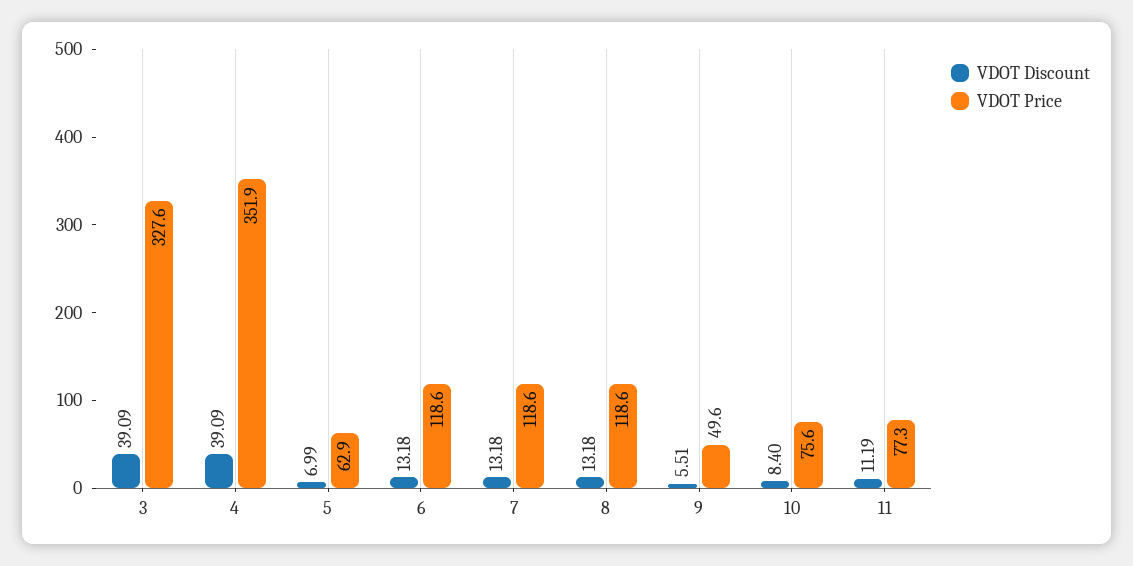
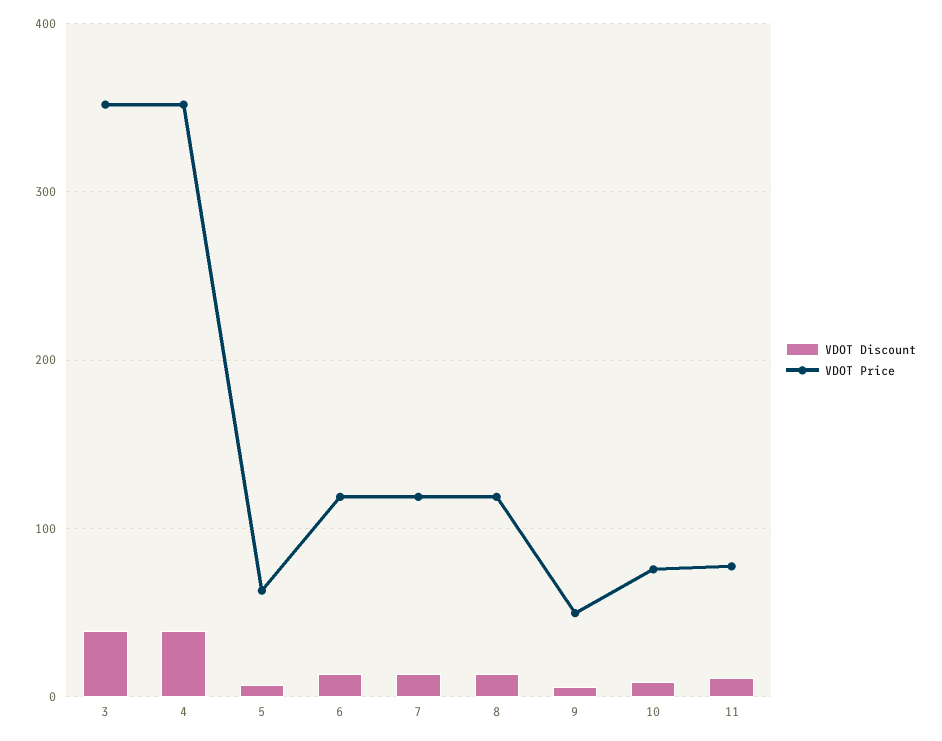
  {
    "VDOT Discount": {
      "3": 39.09,
      "4": 39.09,
      "5": 6.99,
      "6": 13.18,
      "7": 13.18,
      "8": 13.18,
      "9": 5.51,
      "10": 8.4,
      "11": 11.19
    },
    "VDOT Price": {
-     "3": 327.6,
+     "3": 350,
      "4": 351.9,
      "5": 62.9,
      "6": 118.6,
      "7": 118.6,
      "8": 118.6,
      "9": 49.6,
      "10": 75.6,
      "11": 77.3
    }
  }

